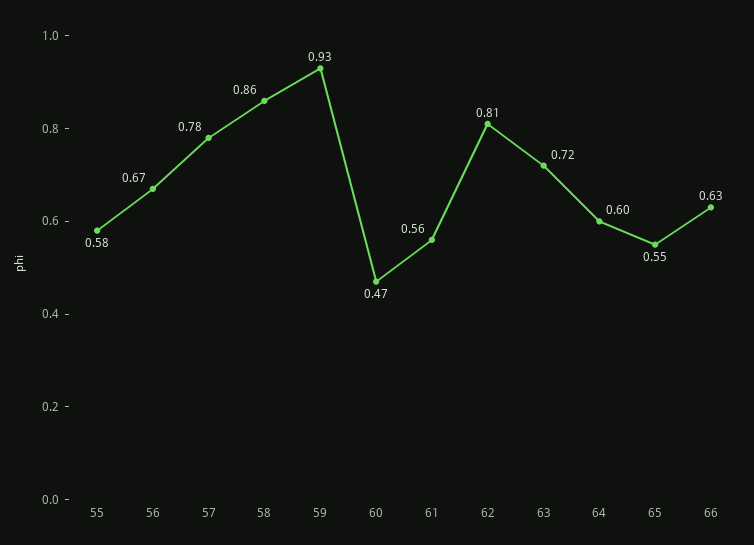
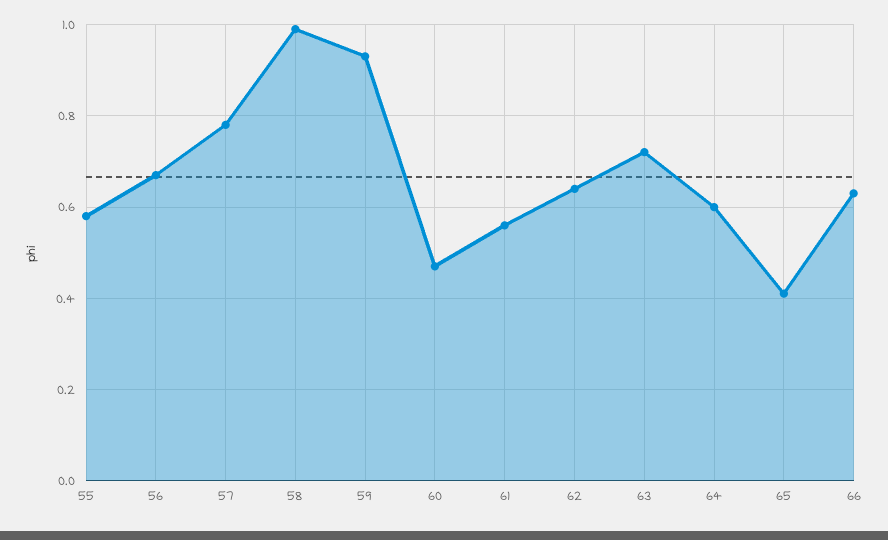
  {
    "55": 0.58,
    "56": 0.67,
    "57": 0.78,
-   "58": 0.86,
+   "58": 1,
    "59": 0.93,
    "60": 0.47,
    "61": 0.56,
-   "62": 0.81,
+   "62": 0.65,
    "63": 0.72,
    "64": 0.6,
-   "65": 0.55,
+   "65": 0.4,
    "66": 0.63
  }

